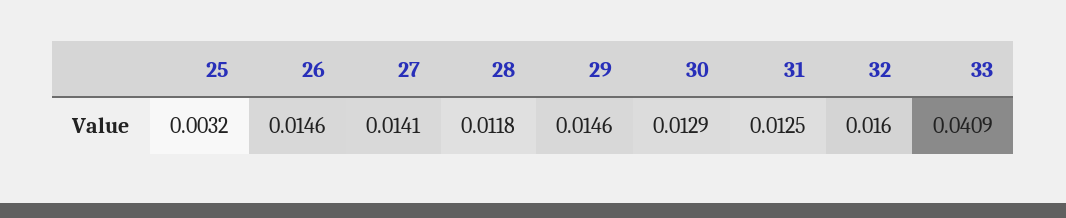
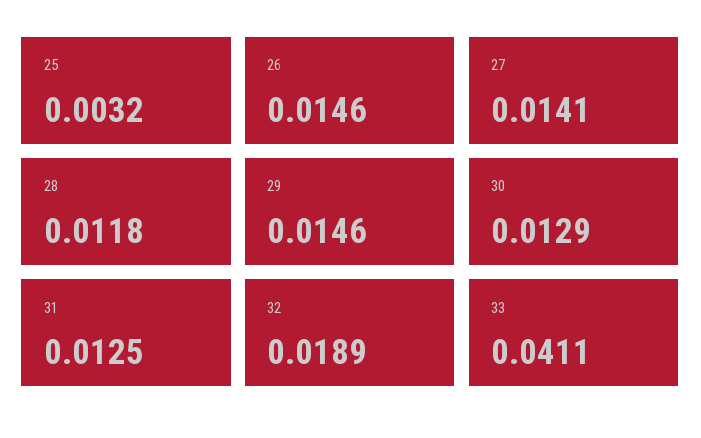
  {
    "25": 0.0032,
    "26": 0.0146,
    "27": 0.0141,
    "28": 0.0118,
    "29": 0.0146,
    "30": 0.0129,
    "31": 0.0125,
-   "32": 0.016,
+   "32": 0.0189,
-   "33": 0.0409
+   "33": 0.0411
  }

